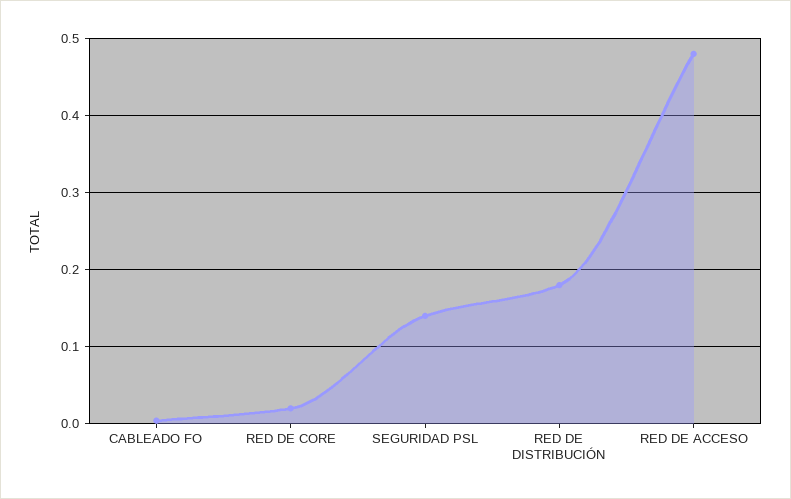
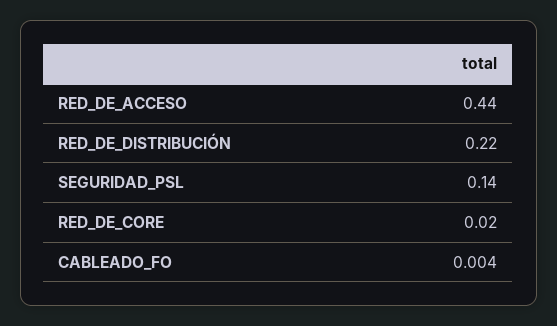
  {
    "CABLEADO FO": 0.004,
    "RED DE CORE": 0.02,
    "SEGURIDAD PSL": 0.14,
-   "RED DE DISTRIBUCIÓN": 0.18,
+   "RED DE DISTRIBUCIÓN": 0.22,
-   "RED DE ACCESO": 0.48
+   "RED DE ACCESO": 0.44
  }

